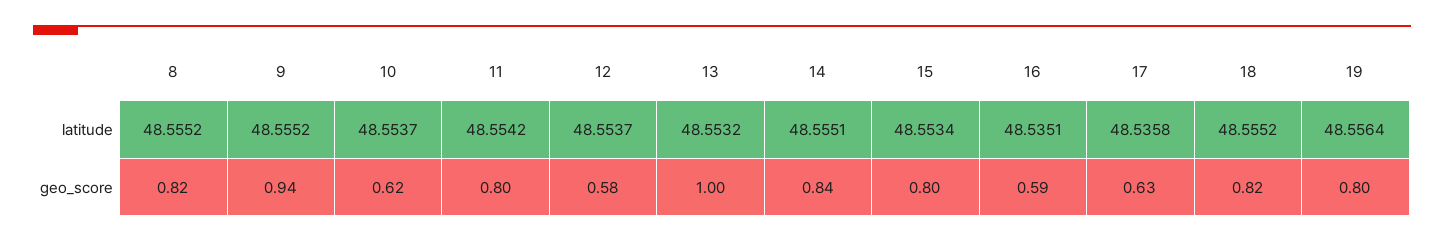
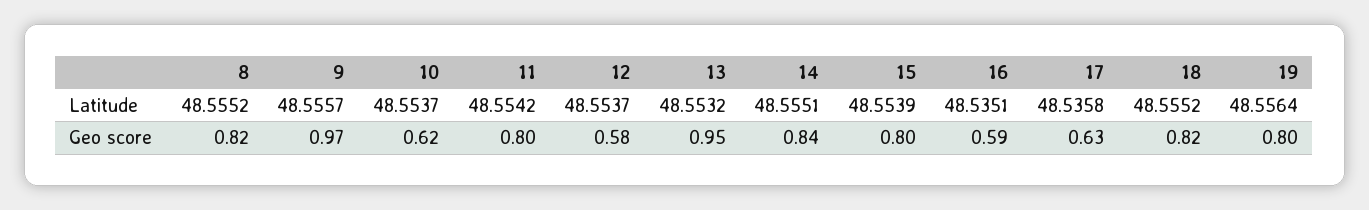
  {
    "8": {
      "latitude": 48.5552,
      "geo_score": 0.82
    },
    "9": {
-     "latitude": 48.5552,
+     "latitude": 48.5557,
-     "geo_score": 0.94
+     "geo_score": 0.97
    },
    "10": {
      "latitude": 48.5537,
      "geo_score": 0.62
    },
    "11": {
      "latitude": 48.5542,
      "geo_score": 0.8
    },
    "12": {
      "latitude": 48.5537,
      "geo_score": 0.58
    },
    "13": {
      "latitude": 48.5532,
-     "geo_score": 1
+     "geo_score": 0.95
    },
    "14": {
      "latitude": 48.5551,
      "geo_score": 0.84
    },
    "15": {
-     "latitude": 48.5534,
+     "latitude": 48.5539,
      "geo_score": 0.8
    },
    "16": {
      "latitude": 48.5351,
      "geo_score": 0.59
    },
    "17": {
      "latitude": 48.5358,
      "geo_score": 0.63
    },
    "18": {
      "latitude": 48.5552,
      "geo_score": 0.82
    },
    "19": {
      "latitude": 48.5564,
      "geo_score": 0.8
    }
  }

